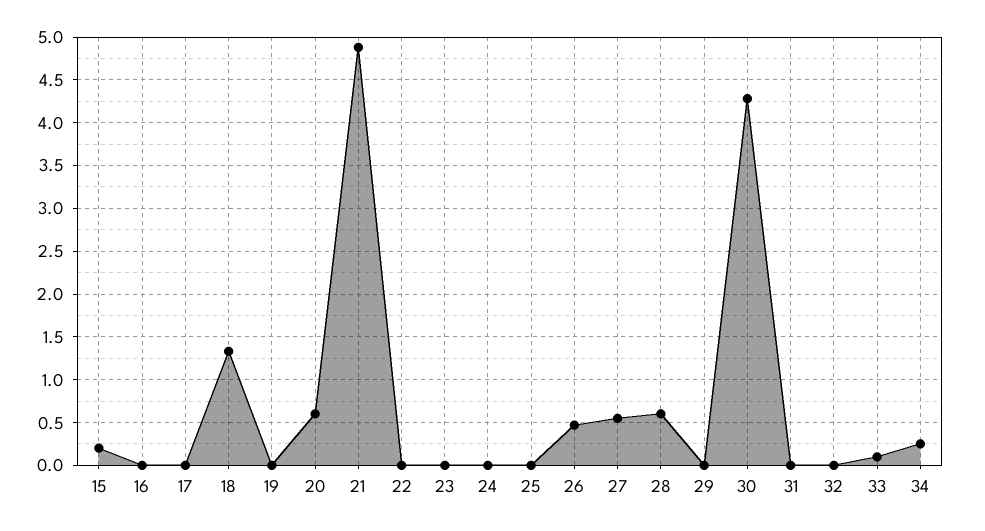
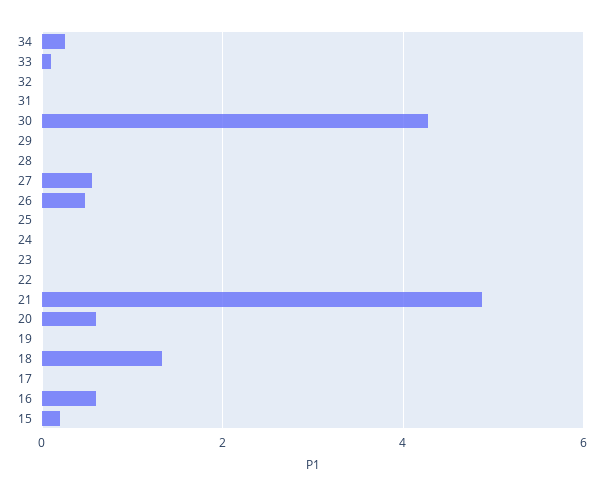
  {
    "15": 0.2,
-   "16": 0,
+   "16": 0.6,
    "17": 0,
    "18": 1.3,
    "19": 0,
    "20": 0.6,
    "21": 4.9,
    "22": 0,
    "23": 0,
    "24": 0,
    "25": 0,
    "26": 0.5,
    "27": 0.6,
-   "28": 0.6,
+   "28": 0,
    "29": 0,
    "30": 4.3,
    "31": 0,
    "32": 0,
    "33": 0.1,
    "34": 0.3
  }

